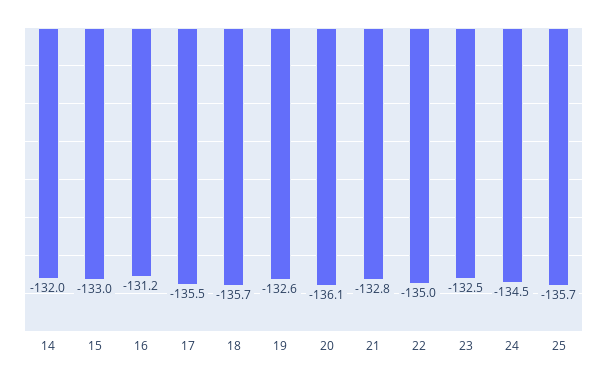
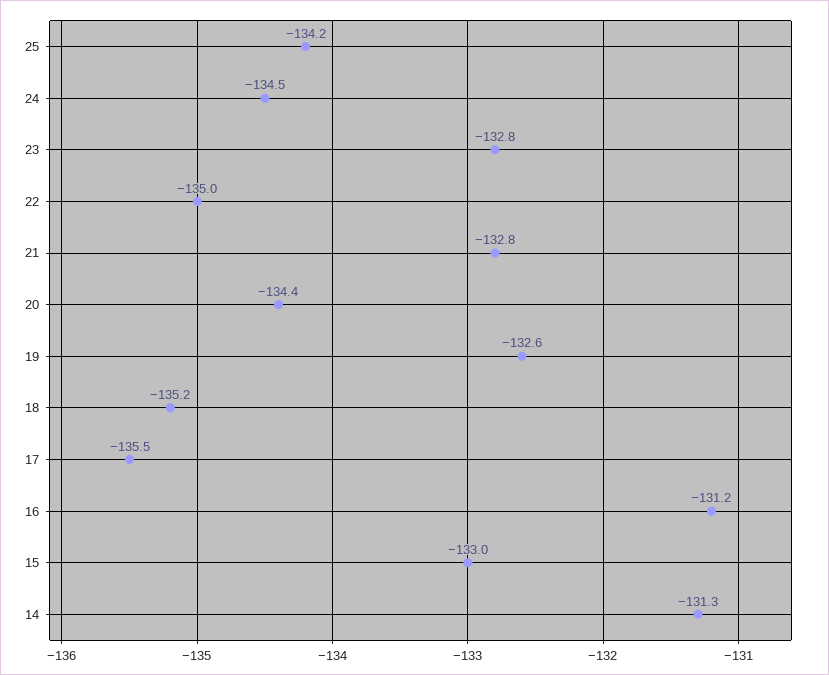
  {
-   "14": -132,
+   "14": -131.3,
    "15": -133,
    "16": -131.2,
    "17": -135.5,
-   "18": -135.7,
+   "18": -135.2,
    "19": -132.6,
-   "20": -136.1,
+   "20": -134.4,
    "21": -132.8,
    "22": -135,
-   "23": -132.5,
+   "23": -132.8,
    "24": -134.5,
-   "25": -135.7
+   "25": -134.2
  }

